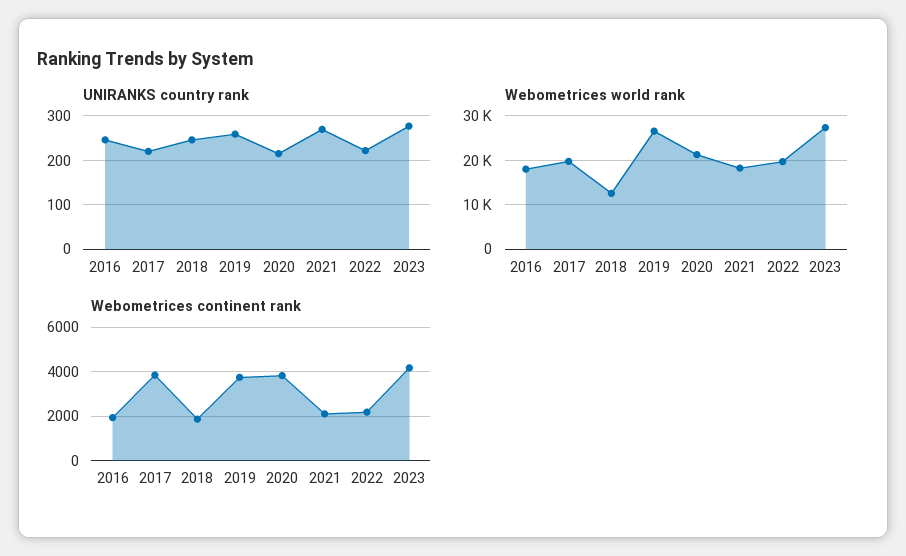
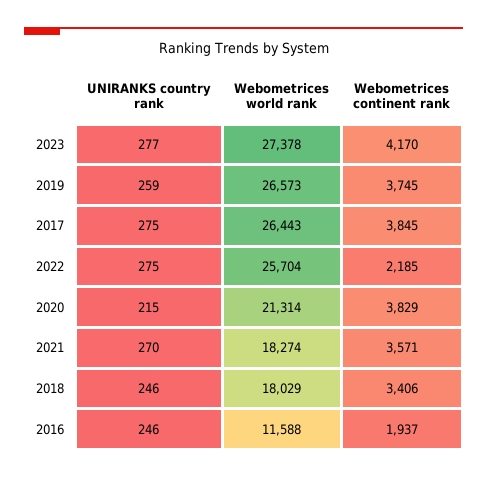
  {
    "UNIRANKS country rank": {
      "2016": 246,
-     "2017": 220,
+     "2017": 275,
      "2018": 246,
      "2019": 259,
      "2020": 215,
      "2021": 270,
-     "2022": 220,
+     "2022": 275,
      "2023": 277
    },
    "Webometrices world rank": {
-     "2016": 18000,
+     "2016": 11588,
-     "2017": 20000,
+     "2017": 26443,
-     "2018": 12000,
+     "2018": 18029,
      "2019": 26573,
      "2020": 21314,
      "2021": 18274,
-     "2022": 20000,
+     "2022": 25704,
      "2023": 27378
    },
    "Webometrices continent rank": {
      "2016": 1937,
      "2017": 3845,
-     "2018": 2000,
+     "2018": 3406,
      "2019": 3745,
      "2020": 3829,
-     "2021": 2000,
+     "2021": 3571,
      "2022": 2185,
      "2023": 4170
    }
  }

